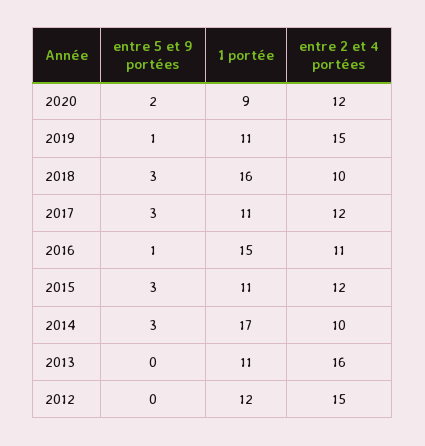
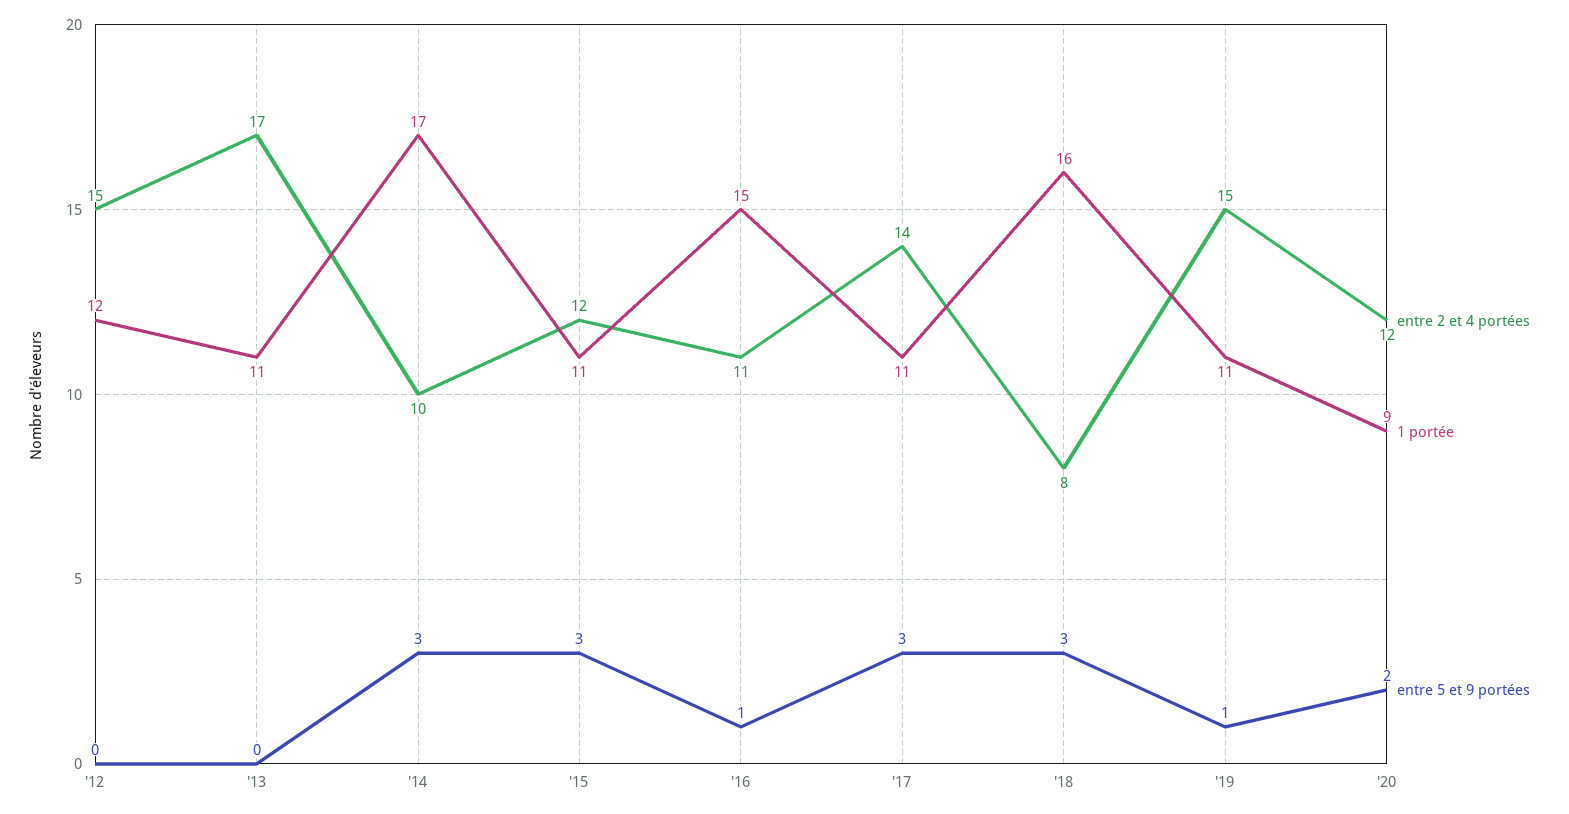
  {
    "entre 5 et 9 portées": {
      "2020": 2,
      "2019": 1,
      "2018": 3,
      "2017": 3,
      "2016": 1,
      "2015": 3,
      "2014": 3,
      "2013": 0,
      "2012": 0
    },
    "1 portée": {
      "2020": 9,
      "2019": 11,
      "2018": 16,
      "2017": 11,
      "2016": 15,
      "2015": 11,
      "2014": 17,
      "2013": 11,
      "2012": 12
    },
    "entre 2 et 4 portées": {
      "2020": 12,
      "2019": 15,
-     "2018": 10,
+     "2018": 8,
-     "2017": 12,
+     "2017": 14,
      "2016": 11,
      "2015": 12,
      "2014": 10,
-     "2013": 16,
+     "2013": 17,
      "2012": 15
    }
  }

